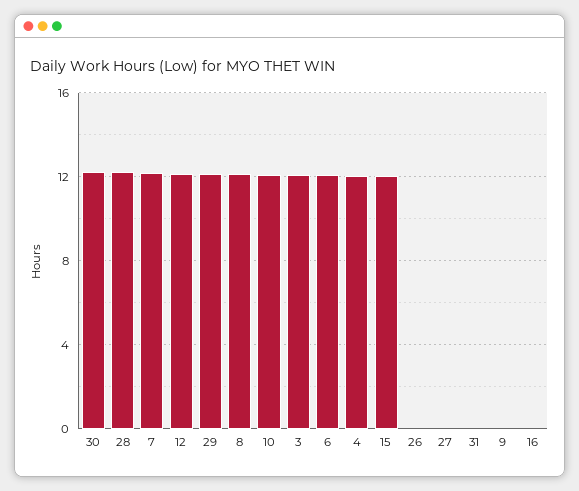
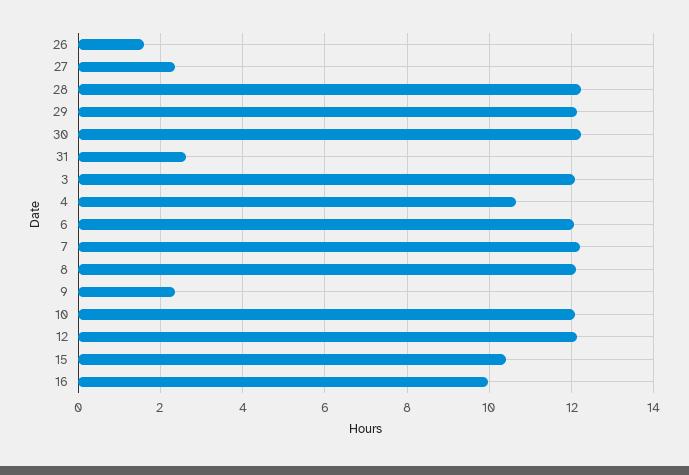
  {
    "30": 12.2,
    "28": 12.2,
    "7": 12.2,
    "12": 12.2,
    "29": 12.2,
    "8": 12.2,
    "10": 12,
    "3": 12,
    "6": 12,
-   "4": 12,
+   "4": 10.6,
-   "15": 12,
+   "15": 10.4,
-   "26": 0,
+   "26": 1.6,
-   "27": 0,
+   "27": 2.4,
-   "31": 0,
+   "31": 2.6,
-   "9": 0,
+   "9": 2.4,
-   "16": 0
+   "16": 10
  }

